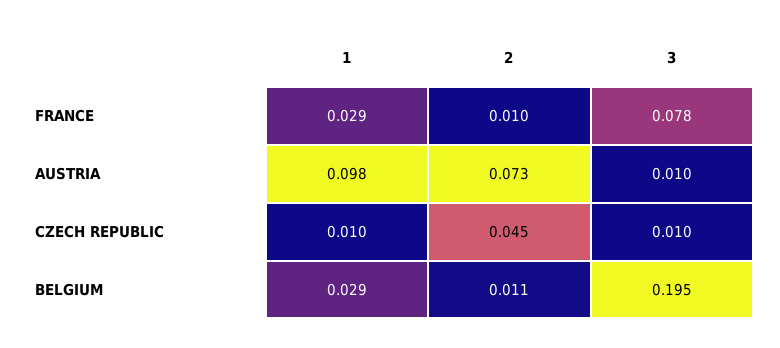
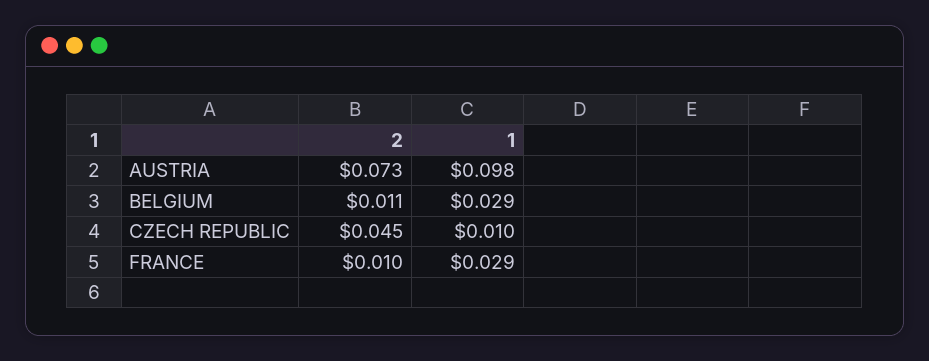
  {
    "1": {
      "FRANCE": 0.029,
      "AUSTRIA": 0.098,
      "CZECH REPUBLIC": 0.01,
      "BELGIUM": 0.029
    },
    "2": {
      "FRANCE": 0.01,
      "AUSTRIA": 0.073,
      "CZECH REPUBLIC": 0.045,
      "BELGIUM": 0.011
-   },
+   }
-   "3": {
-     "FRANCE": 0.078,
-     "AUSTRIA": 0.01,
-     "CZECH REPUBLIC": 0.01,
-     "BELGIUM": 0.195
-   }
  }

